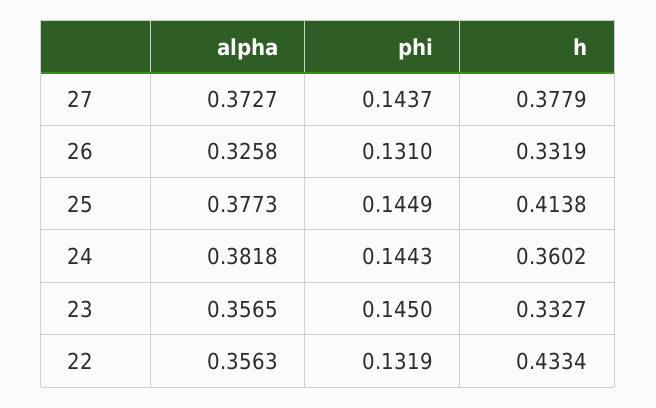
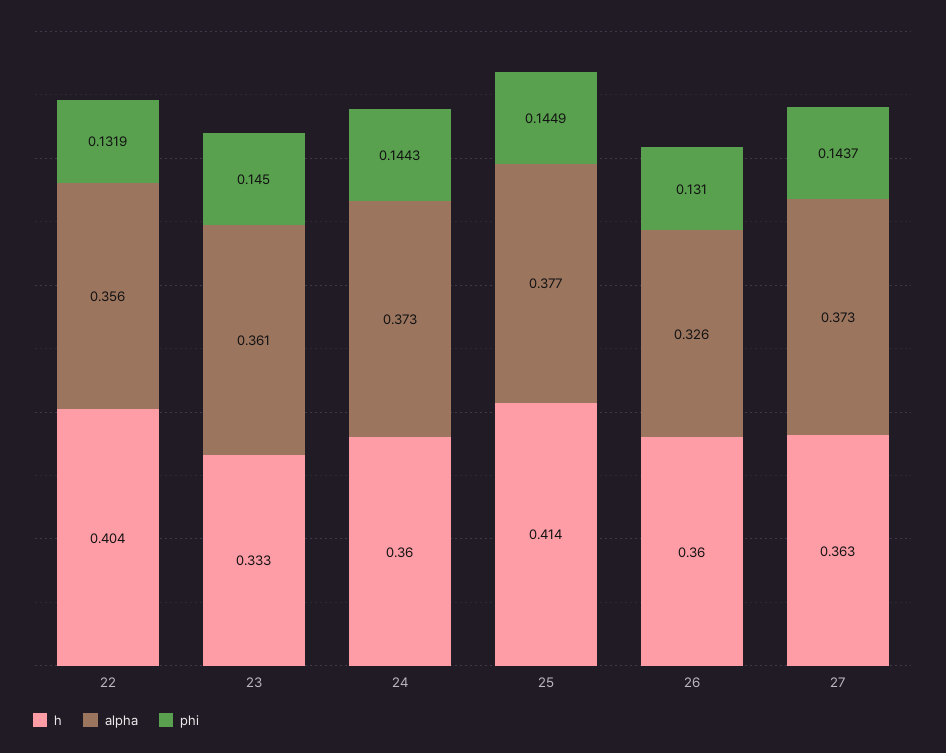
  {
    "alpha": {
      "27": 0.3727,
      "26": 0.3258,
      "25": 0.3773,
-     "24": 0.3818,
+     "24": 0.373,
-     "23": 0.3565,
+     "23": 0.361,
      "22": 0.3563
    },
    "phi": {
      "27": 0.1437,
      "26": 0.131,
      "25": 0.1449,
      "24": 0.1443,
      "23": 0.145,
      "22": 0.1319
    },
    "h": {
-     "27": 0.3779,
+     "27": 0.363,
-     "26": 0.3319,
+     "26": 0.36,
      "25": 0.4138,
      "24": 0.3602,
      "23": 0.3327,
-     "22": 0.4334
+     "22": 0.404
    }
  }

